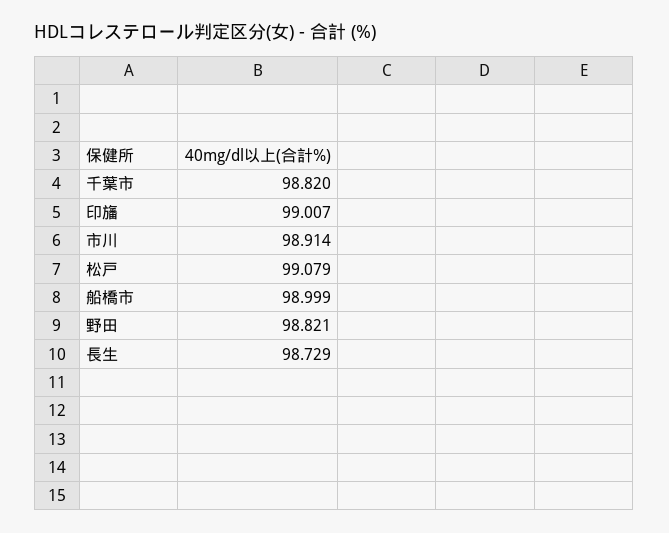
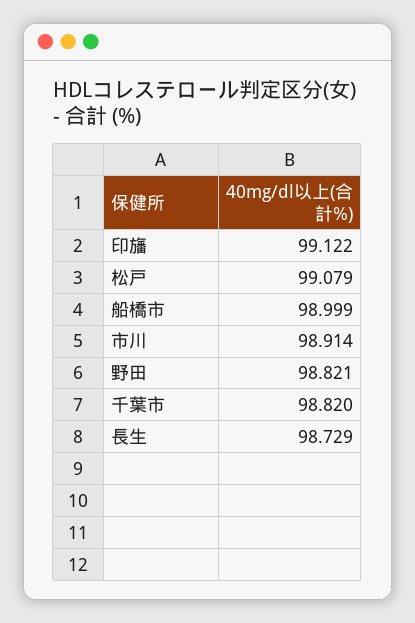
  {
    "千葉市": 98.82,
-   "印旛": 99.007,
+   "印旛": 99.122,
    "市川": 98.914,
    "松戸": 99.079,
    "船橋市": 98.999,
    "野田": 98.821,
    "長生": 98.729
  }

